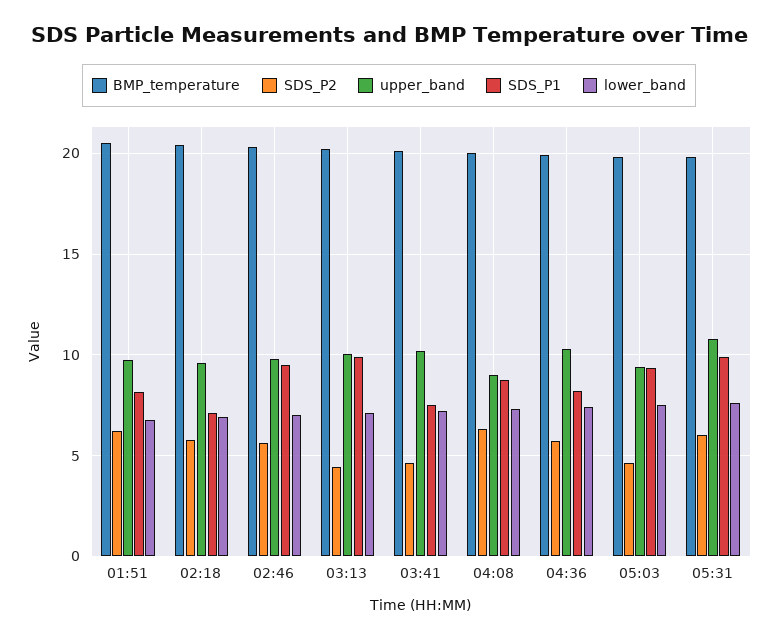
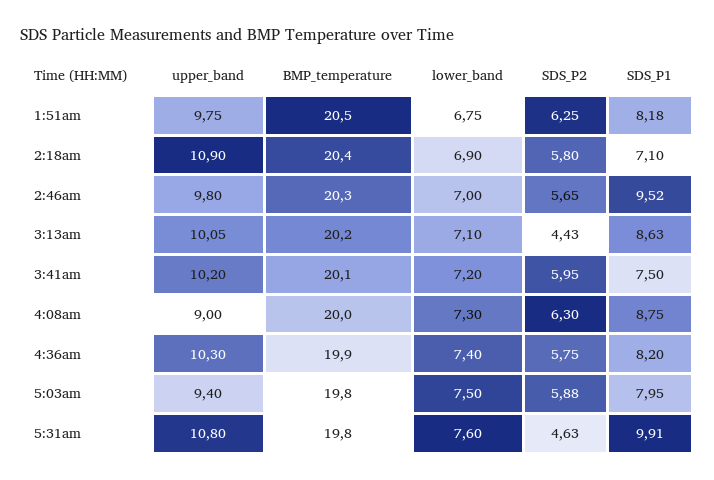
  {
    "BMP_temperature": {
      "01:51": 20.5,
      "02:18": 20.4,
      "02:46": 20.3,
      "03:13": 20.2,
      "03:41": 20.1,
      "04:08": 20,
      "04:36": 19.9,
      "05:03": 19.8,
      "05:31": 19.8
    },
    "SDS_P2": {
      "01:51": 6.25,
      "02:18": 5.8,
      "02:46": 5.65,
      "03:13": 4.43,
-     "03:41": 4.5,
+     "03:41": 5.95,
      "04:08": 6.3,
      "04:36": 5.75,
-     "05:03": 4.5,
+     "05:03": 5.88,
-     "05:31": 6
+     "05:31": 4.63
    },
    "upper_band": {
      "01:51": 9.75,
-     "02:18": 9.5,
+     "02:18": 10.9,
      "02:46": 9.8,
      "03:13": 10.05,
      "03:41": 10.2,
      "04:08": 9,
      "04:36": 10.3,
      "05:03": 9.4,
      "05:31": 10.8
    },
    "SDS_P1": {
      "01:51": 8.18,
      "02:18": 7.1,
      "02:46": 9.52,
-     "03:13": 10,
+     "03:13": 8.63,
      "03:41": 7.5,
      "04:08": 8.75,
      "04:36": 8.2,
-     "05:03": 9.5,
+     "05:03": 7.95,
      "05:31": 9.91
    },
    "lower_band": {
      "01:51": 6.75,
      "02:18": 6.9,
      "02:46": 7,
      "03:13": 7.1,
      "03:41": 7.2,
      "04:08": 7.3,
      "04:36": 7.4,
      "05:03": 7.5,
      "05:31": 7.6
    }
  }

